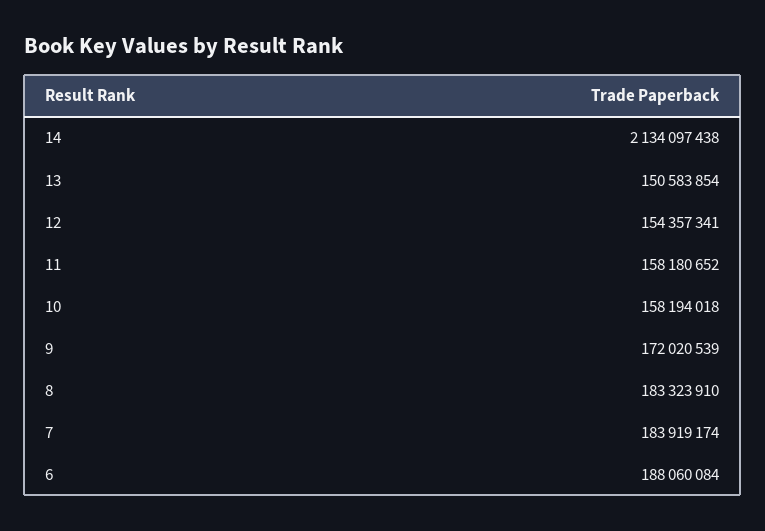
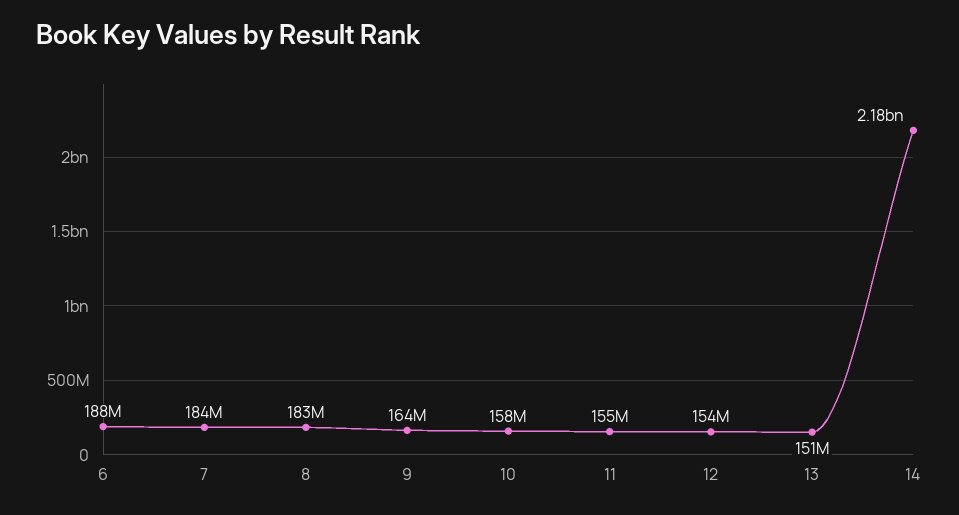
  {
-   "14": 2134097438,
+   "14": 2180000000,
    "13": 150583854,
    "12": 154357341,
-   "11": 158180652,
+   "11": 155000000,
    "10": 158194018,
-   "9": 172020539,
+   "9": 164000000,
    "8": 183323910,
    "7": 183919174,
    "6": 188060084
  }

